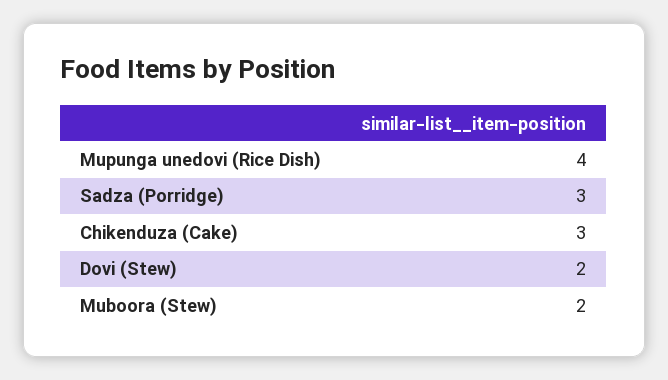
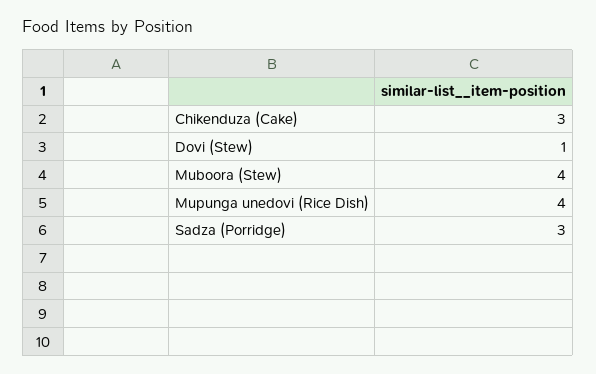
  {
    "Mupunga unedovi (Rice Dish)": 4,
    "Sadza (Porridge)": 3,
    "Chikenduza (Cake)": 3,
-   "Dovi (Stew)": 2,
+   "Dovi (Stew)": 1,
-   "Muboora (Stew)": 2
+   "Muboora (Stew)": 4
  }

